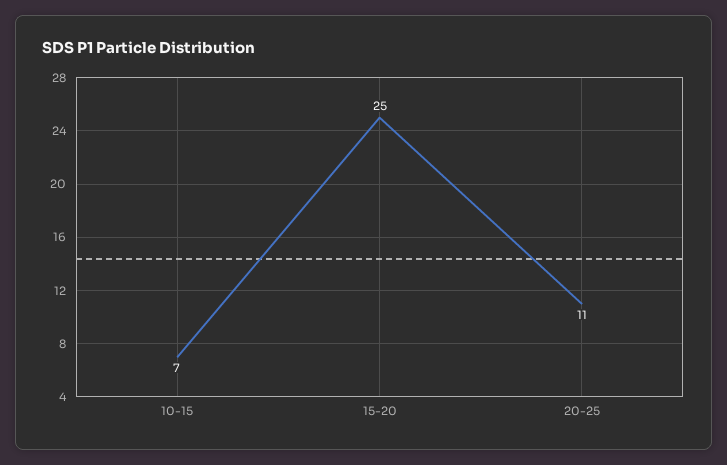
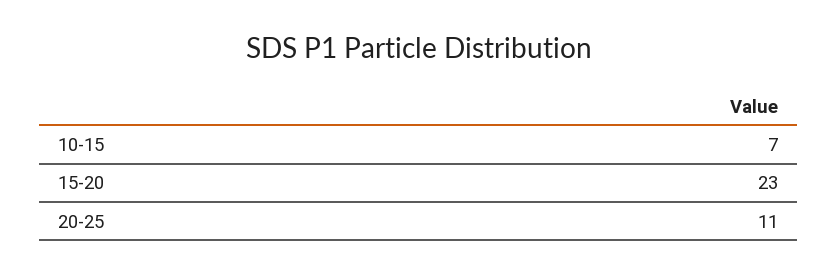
  {
    "10-15": 7,
-   "15-20": 25,
+   "15-20": 23,
    "20-25": 11
  }

